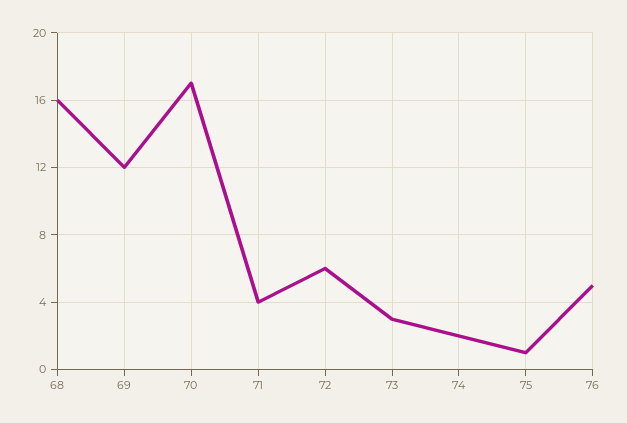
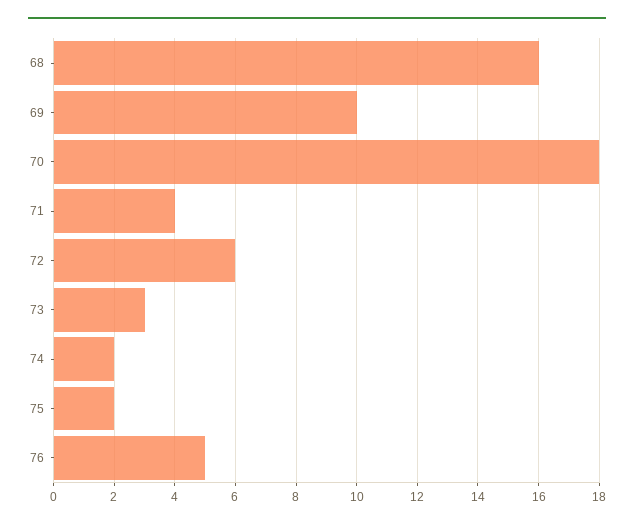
  {
    "68": 16,
-   "69": 12,
+   "69": 10,
-   "70": 17,
+   "70": 18,
    "71": 4,
    "72": 6,
    "73": 3,
    "74": 2,
-   "75": 1,
+   "75": 2,
    "76": 5
  }

